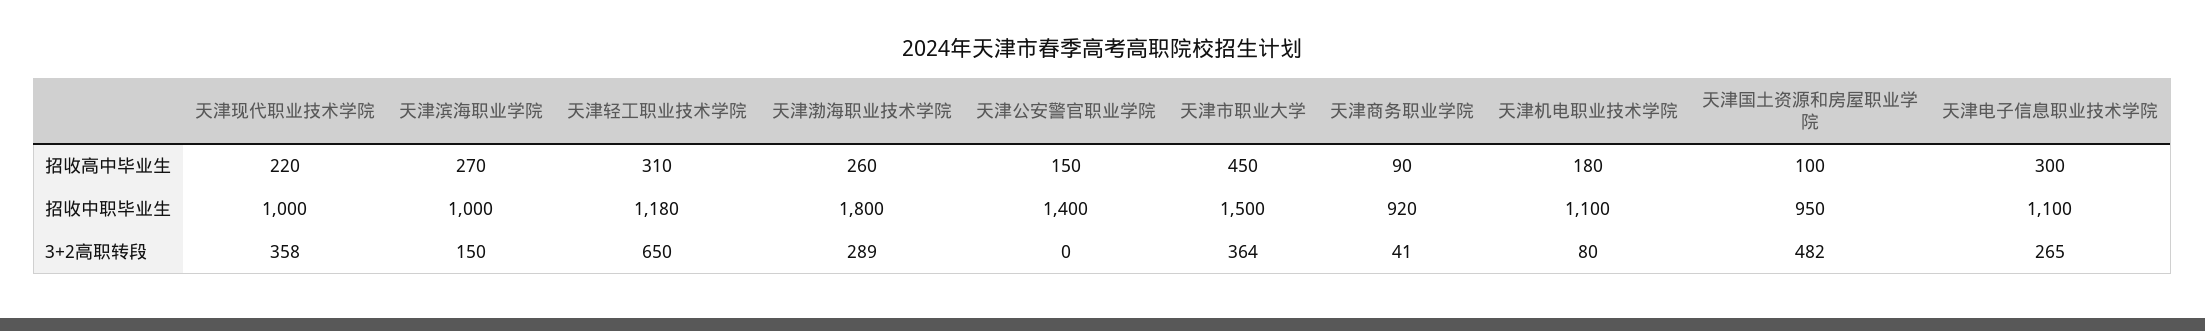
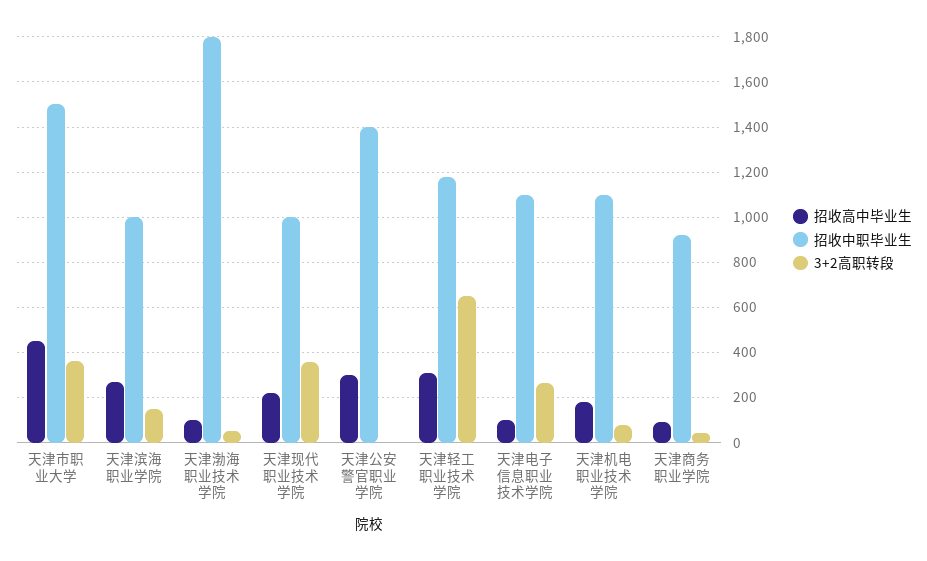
  {
    "招收高中毕业生": {
      "天津现代职业技术学院": 220,
      "天津滨海职业学院": 270,
      "天津轻工职业技术学院": 310,
-     "天津渤海职业技术学院": 260,
+     "天津渤海职业技术学院": 100,
-     "天津公安警官职业学院": 150,
+     "天津公安警官职业学院": 300,
      "天津市职业大学": 450,
      "天津商务职业学院": 90,
      "天津机电职业技术学院": 180,
-     "天津国土资源和房屋职业学院": 100,
-     "天津电子信息职业技术学院": 300
+     "天津电子信息职业技术学院": 100
    },
    "招收中职毕业生": {
      "天津现代职业技术学院": 1000,
      "天津滨海职业学院": 1000,
      "天津轻工职业技术学院": 1180,
      "天津渤海职业技术学院": 1800,
      "天津公安警官职业学院": 1400,
      "天津市职业大学": 1500,
      "天津商务职业学院": 920,
      "天津机电职业技术学院": 1100,
-     "天津国土资源和房屋职业学院": 950,
      "天津电子信息职业技术学院": 1100
    },
    "3+2高职转段": {
      "天津现代职业技术学院": 358,
      "天津滨海职业学院": 150,
      "天津轻工职业技术学院": 650,
-     "天津渤海职业技术学院": 289,
+     "天津渤海职业技术学院": 50,
      "天津公安警官职业学院": 0,
      "天津市职业大学": 364,
      "天津商务职业学院": 41,
      "天津机电职业技术学院": 80,
-     "天津国土资源和房屋职业学院": 482,
      "天津电子信息职业技术学院": 265
    }
  }

